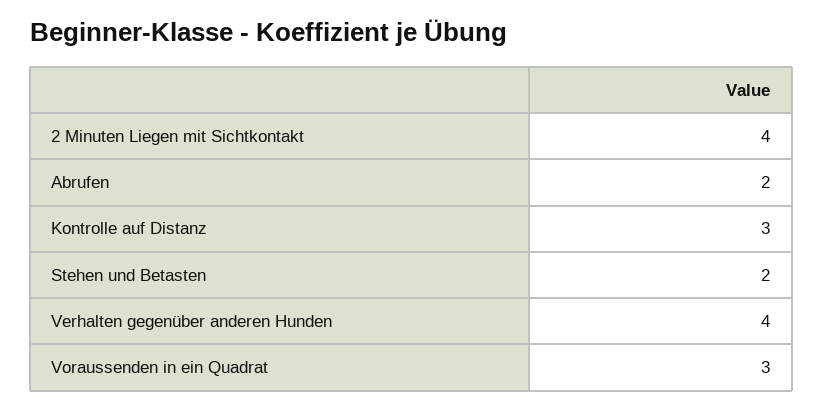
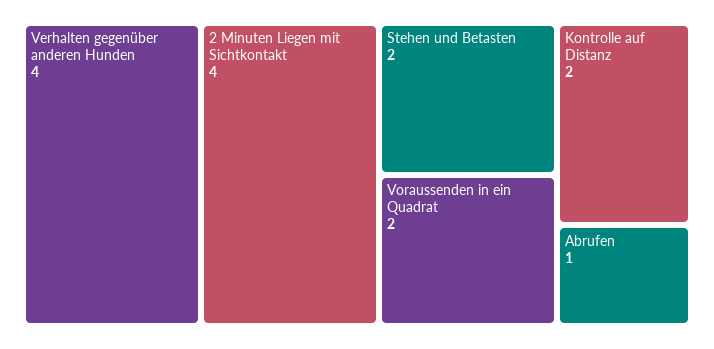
  {
    "2 Minuten Liegen mit Sichtkontakt": 4,
-   "Abrufen": 2,
+   "Abrufen": 1,
-   "Kontrolle auf Distanz": 3,
+   "Kontrolle auf Distanz": 2,
    "Stehen und Betasten": 2,
    "Verhalten gegenüber anderen Hunden": 4,
-   "Voraussenden in ein Quadrat": 3
+   "Voraussenden in ein Quadrat": 2
  }

